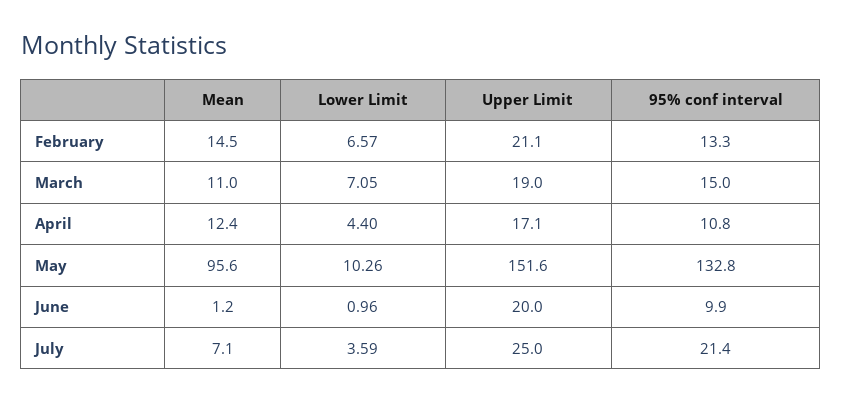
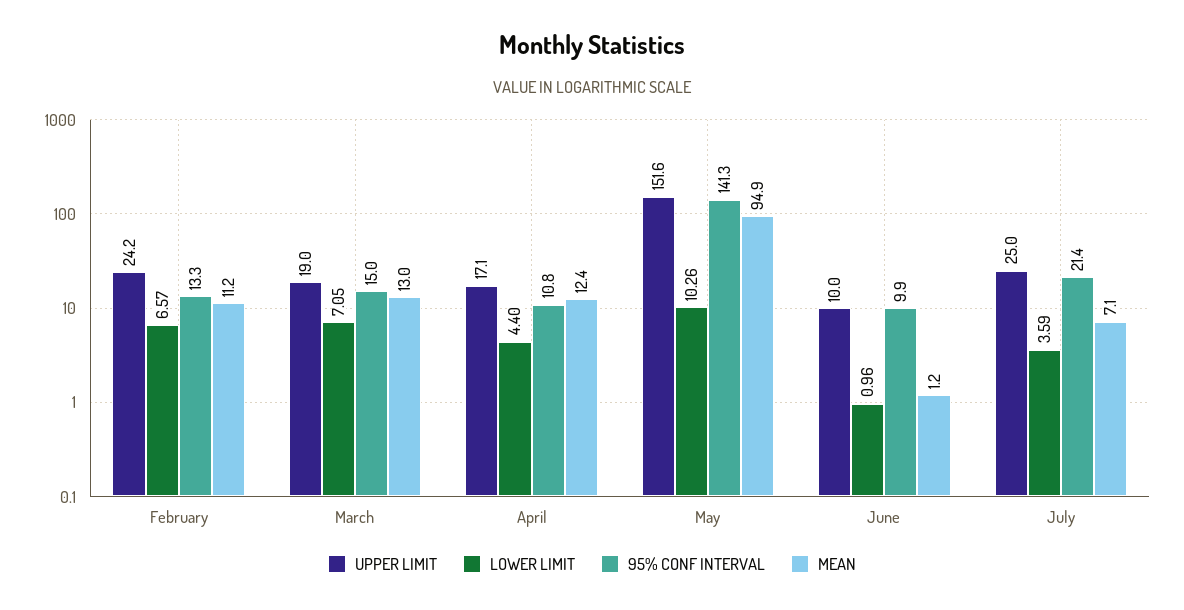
  {
    "Mean": {
-     "February": 14.5,
+     "February": 11.2,
-     "March": 11,
+     "March": 13,
      "April": 12.4,
-     "May": 95.6,
+     "May": 94.9,
      "June": 1.2,
      "July": 7.1
    },
    "Lower Limit": {
      "February": 6.57,
      "March": 7.05,
      "April": 4.4,
      "May": 10.26,
      "June": 0.96,
      "July": 3.59
    },
    "Upper Limit": {
-     "February": 21.1,
+     "February": 24.2,
      "March": 19,
      "April": 17.1,
      "May": 151.6,
-     "June": 20,
+     "June": 10,
      "July": 25
    },
    "95% conf interval": {
      "February": 13.3,
      "March": 15,
      "April": 10.8,
-     "May": 132.8,
+     "May": 141.3,
      "June": 9.9,
      "July": 21.4
    }
  }

